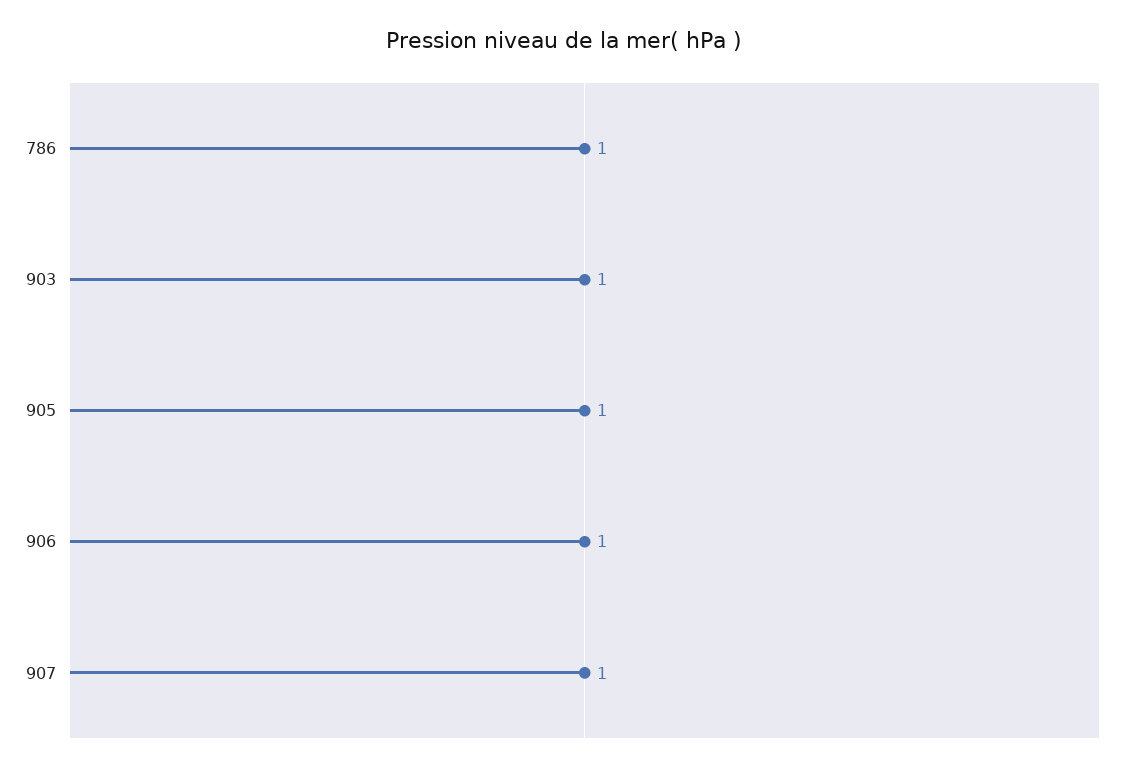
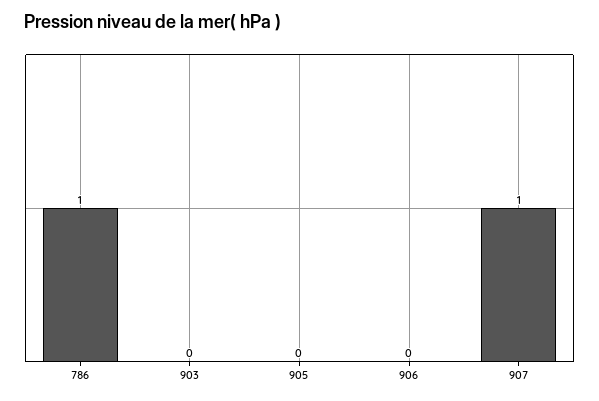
  {
    "786": 1,
-   "903": 1,
+   "903": 0,
-   "905": 1,
+   "905": 0,
-   "906": 1,
+   "906": 0,
    "907": 1
  }

